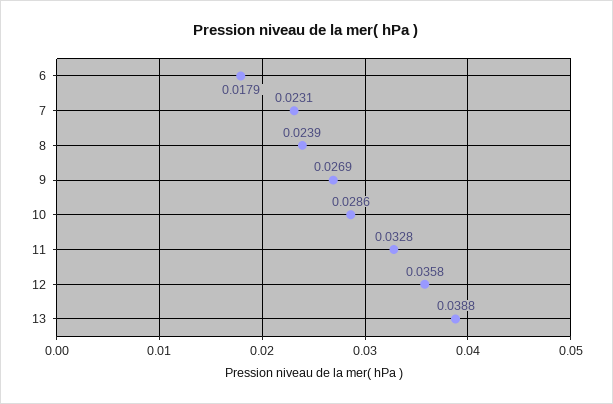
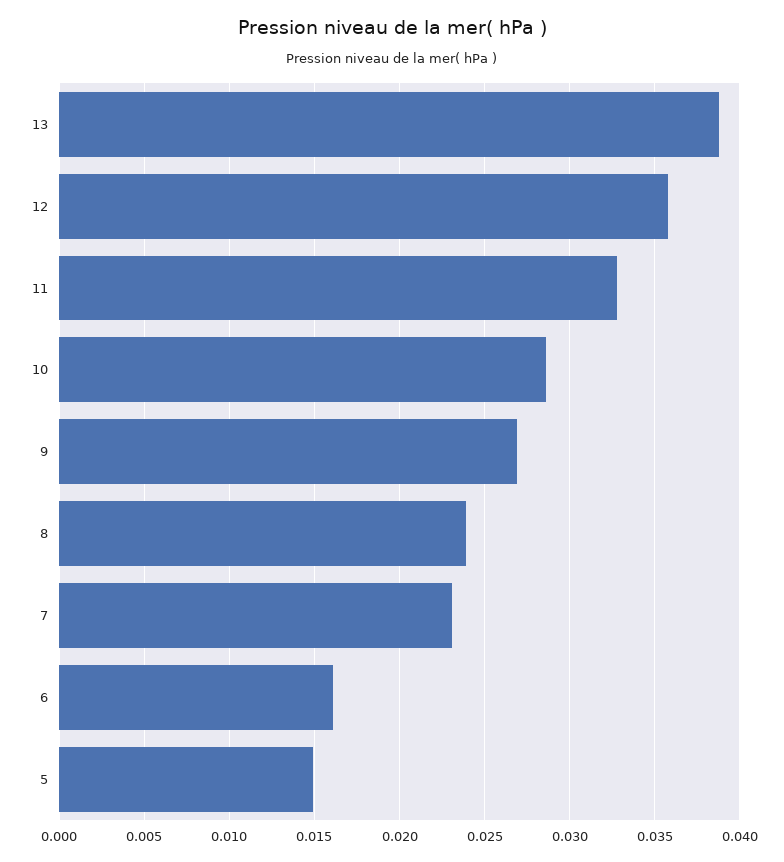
  {
-   "6": 0.0179,
+   "6": 0.016,
    "7": 0.0231,
    "8": 0.0239,
    "9": 0.0269,
    "10": 0.0286,
    "11": 0.0328,
    "12": 0.0358,
-   "13": 0.0388
+   "13": 0.0388,
+   "5": 0.015
  }

